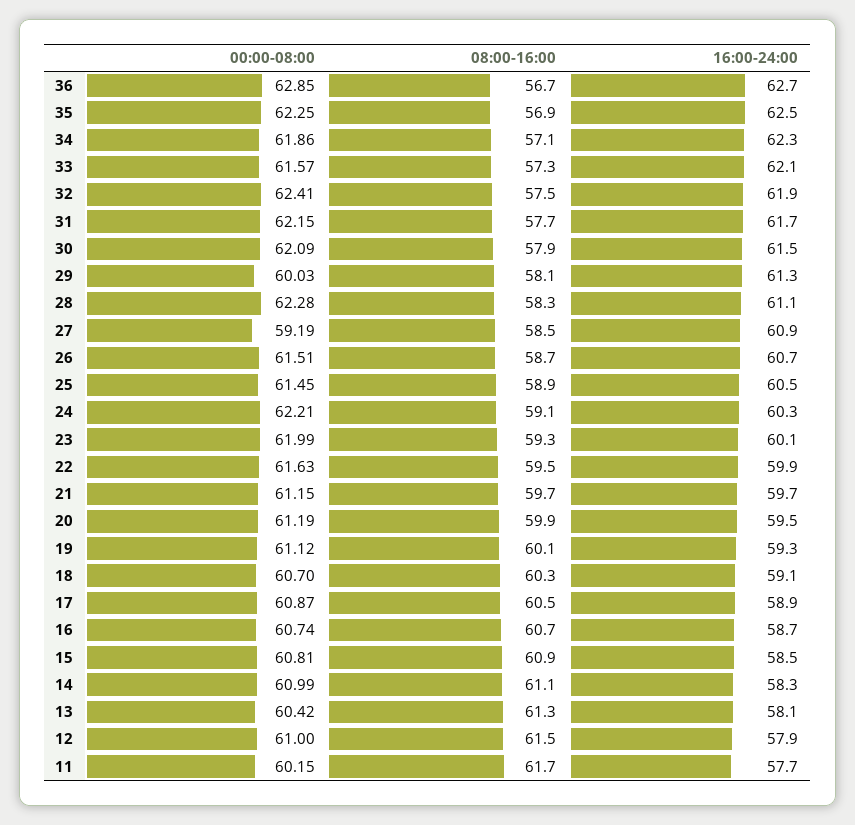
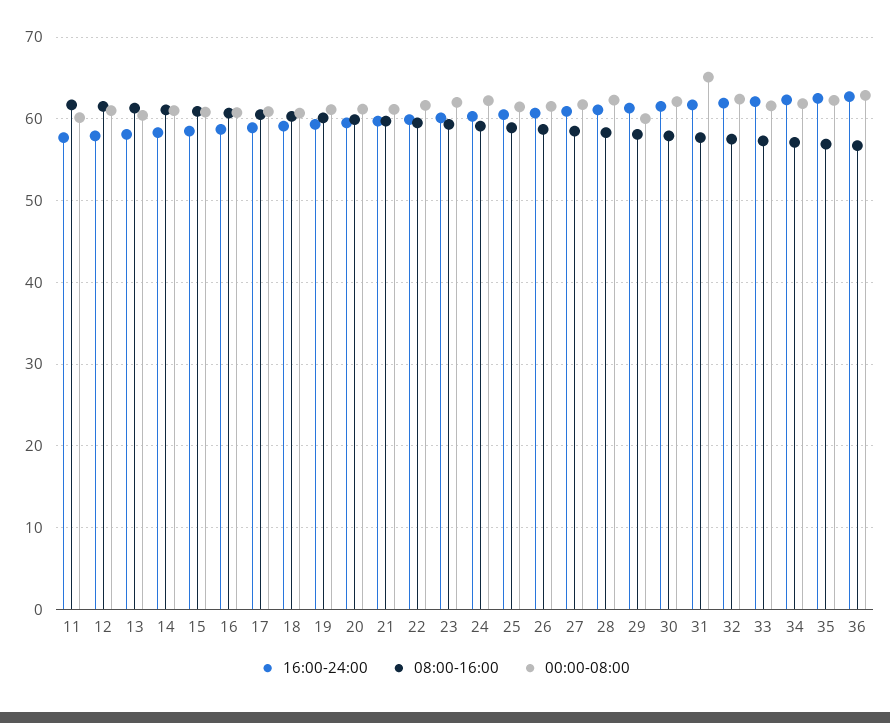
  {
    "00:00-08:00": {
      "36": 62.85,
      "35": 62.25,
      "34": 61.86,
      "33": 61.57,
      "32": 62.41,
-     "31": 62.15,
+     "31": 65,
      "30": 62.09,
      "29": 60.03,
      "28": 62.28,
-     "27": 59.19,
+     "27": 62,
      "26": 61.51,
      "25": 61.45,
      "24": 62.21,
      "23": 61.99,
      "22": 61.63,
      "21": 61.15,
      "20": 61.19,
      "19": 61.12,
      "18": 60.7,
      "17": 60.87,
      "16": 60.74,
      "15": 60.81,
      "14": 60.99,
      "13": 60.42,
      "12": 61,
      "11": 60.15
    },
    "08:00-16:00": {
      "36": 56.7,
      "35": 56.9,
      "34": 57.1,
      "33": 57.3,
      "32": 57.5,
      "31": 57.7,
      "30": 57.9,
      "29": 58.1,
      "28": 58.3,
      "27": 58.5,
      "26": 58.7,
      "25": 58.9,
      "24": 59.1,
      "23": 59.3,
      "22": 59.5,
      "21": 59.7,
      "20": 59.9,
      "19": 60.1,
      "18": 60.3,
      "17": 60.5,
      "16": 60.7,
      "15": 60.9,
      "14": 61.1,
      "13": 61.3,
      "12": 61.5,
      "11": 61.7
    },
    "16:00-24:00": {
      "36": 62.7,
      "35": 62.5,
      "34": 62.3,
      "33": 62.1,
      "32": 61.9,
      "31": 61.7,
      "30": 61.5,
      "29": 61.3,
      "28": 61.1,
      "27": 60.9,
      "26": 60.7,
      "25": 60.5,
      "24": 60.3,
      "23": 60.1,
      "22": 59.9,
      "21": 59.7,
      "20": 59.5,
      "19": 59.3,
      "18": 59.1,
      "17": 58.9,
      "16": 58.7,
      "15": 58.5,
      "14": 58.3,
      "13": 58.1,
      "12": 57.9,
      "11": 57.7
    }
  }

